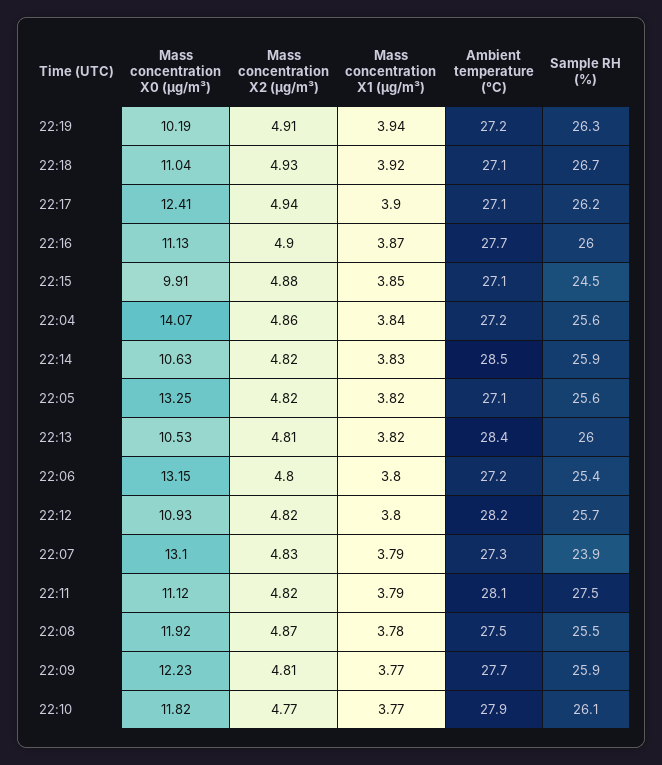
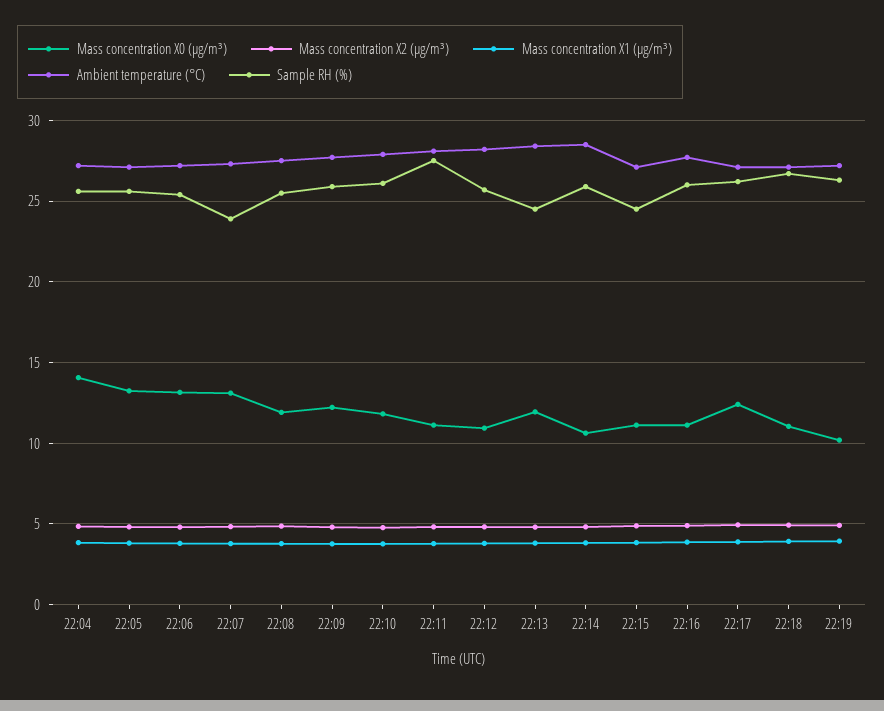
  {
    "Mass concentration X0 (μg/m³)": {
      "22:19": 10.19,
      "22:18": 11.04,
      "22:17": 12.41,
      "22:16": 11.13,
-     "22:15": 9.91,
+     "22:15": 11,
      "22:04": 14.07,
      "22:14": 10.63,
      "22:05": 13.25,
-     "22:13": 10.53,
+     "22:13": 12,
      "22:06": 13.15,
      "22:12": 10.93,
      "22:07": 13.1,
      "22:11": 11.12,
      "22:08": 11.92,
      "22:09": 12.23,
      "22:10": 11.82
    },
    "Mass concentration X2 (μg/m³)": {
      "22:19": 4.91,
      "22:18": 4.93,
      "22:17": 4.94,
      "22:16": 4.9,
      "22:15": 4.88,
      "22:04": 4.86,
      "22:14": 4.82,
      "22:05": 4.82,
      "22:13": 4.81,
      "22:06": 4.8,
      "22:12": 4.82,
      "22:07": 4.83,
      "22:11": 4.82,
      "22:08": 4.87,
      "22:09": 4.81,
      "22:10": 4.77
    },
    "Mass concentration X1 (μg/m³)": {
      "22:19": 3.94,
      "22:18": 3.92,
      "22:17": 3.9,
      "22:16": 3.87,
      "22:15": 3.85,
      "22:04": 3.84,
      "22:14": 3.83,
      "22:05": 3.82,
      "22:13": 3.82,
      "22:06": 3.8,
      "22:12": 3.8,
      "22:07": 3.79,
      "22:11": 3.79,
      "22:08": 3.78,
      "22:09": 3.77,
      "22:10": 3.77
    },
    "Ambient temperature (°C)": {
      "22:19": 27.2,
      "22:18": 27.1,
      "22:17": 27.1,
      "22:16": 27.7,
      "22:15": 27.1,
      "22:04": 27.2,
      "22:14": 28.5,
      "22:05": 27.1,
      "22:13": 28.4,
      "22:06": 27.2,
      "22:12": 28.2,
      "22:07": 27.3,
      "22:11": 28.1,
      "22:08": 27.5,
      "22:09": 27.7,
      "22:10": 27.9
    },
    "Sample RH (%)": {
      "22:19": 26.3,
      "22:18": 26.7,
      "22:17": 26.2,
      "22:16": 26,
      "22:15": 24.5,
      "22:04": 25.6,
      "22:14": 25.9,
      "22:05": 25.6,
-     "22:13": 26,
+     "22:13": 24.5,
      "22:06": 25.4,
      "22:12": 25.7,
      "22:07": 23.9,
      "22:11": 27.5,
      "22:08": 25.5,
      "22:09": 25.9,
      "22:10": 26.1
    }
  }

